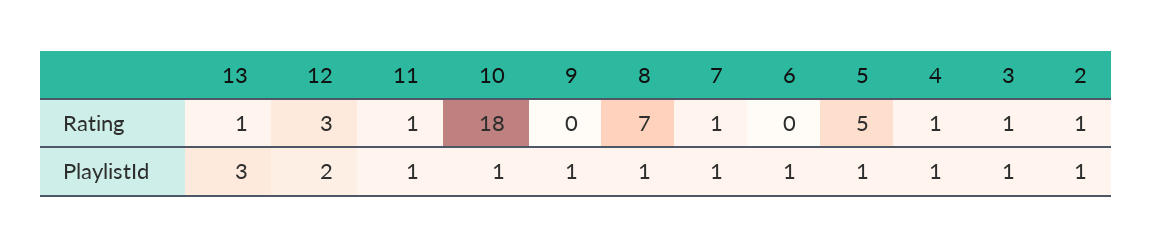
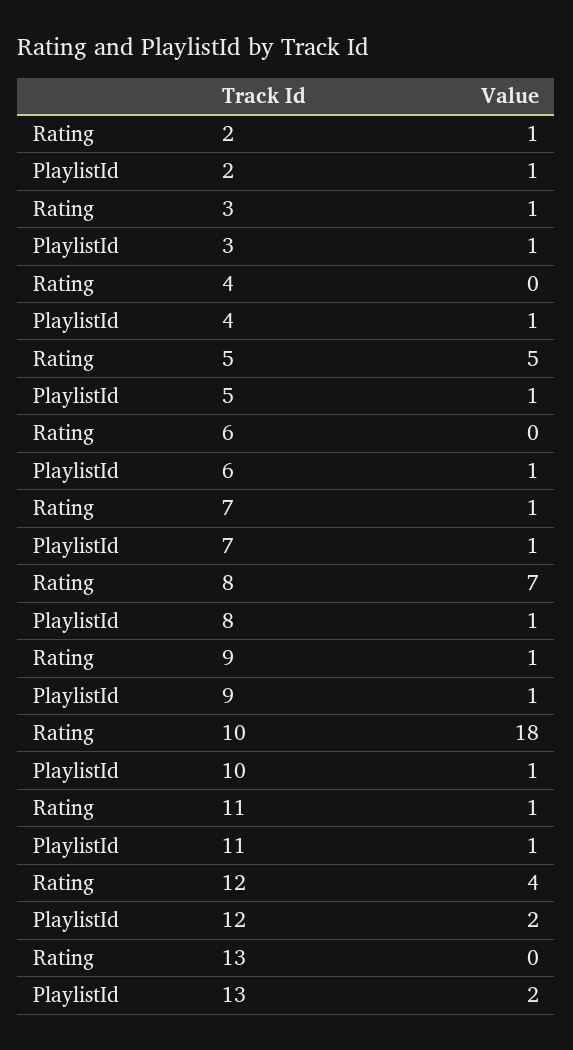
  {
    "13": {
-     "Rating": 1,
+     "Rating": 0,
-     "PlaylistId": 3
+     "PlaylistId": 2
    },
    "12": {
-     "Rating": 3,
+     "Rating": 4,
      "PlaylistId": 2
    },
    "11": {
      "Rating": 1,
      "PlaylistId": 1
    },
    "10": {
      "Rating": 18,
      "PlaylistId": 1
    },
    "9": {
-     "Rating": 0,
+     "Rating": 1,
      "PlaylistId": 1
    },
    "8": {
      "Rating": 7,
      "PlaylistId": 1
    },
    "7": {
      "Rating": 1,
      "PlaylistId": 1
    },
    "6": {
      "Rating": 0,
      "PlaylistId": 1
    },
    "5": {
      "Rating": 5,
      "PlaylistId": 1
    },
    "4": {
-     "Rating": 1,
+     "Rating": 0,
      "PlaylistId": 1
    },
    "3": {
      "Rating": 1,
      "PlaylistId": 1
    },
    "2": {
      "Rating": 1,
      "PlaylistId": 1
    }
  }

